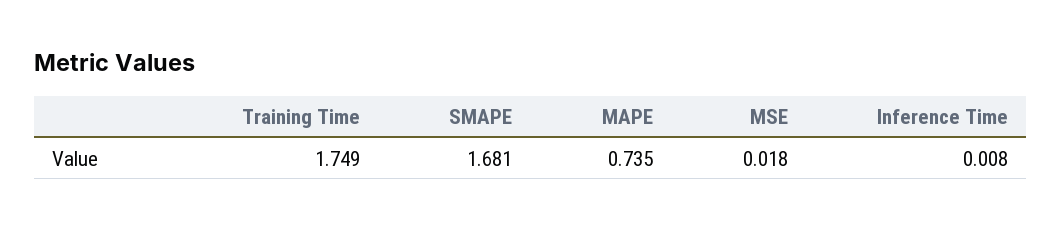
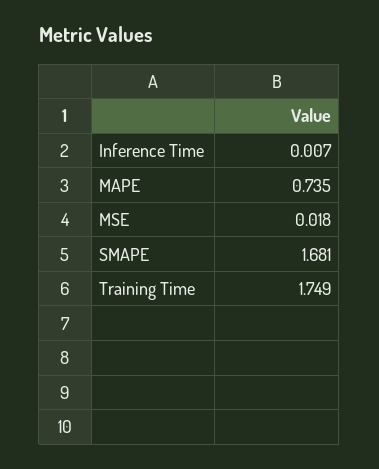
  {
    "Training Time": 1.749,
    "SMAPE": 1.681,
    "MAPE": 0.735,
    "MSE": 0.018,
-   "Inference Time": 0.008
+   "Inference Time": 0.007
  }

